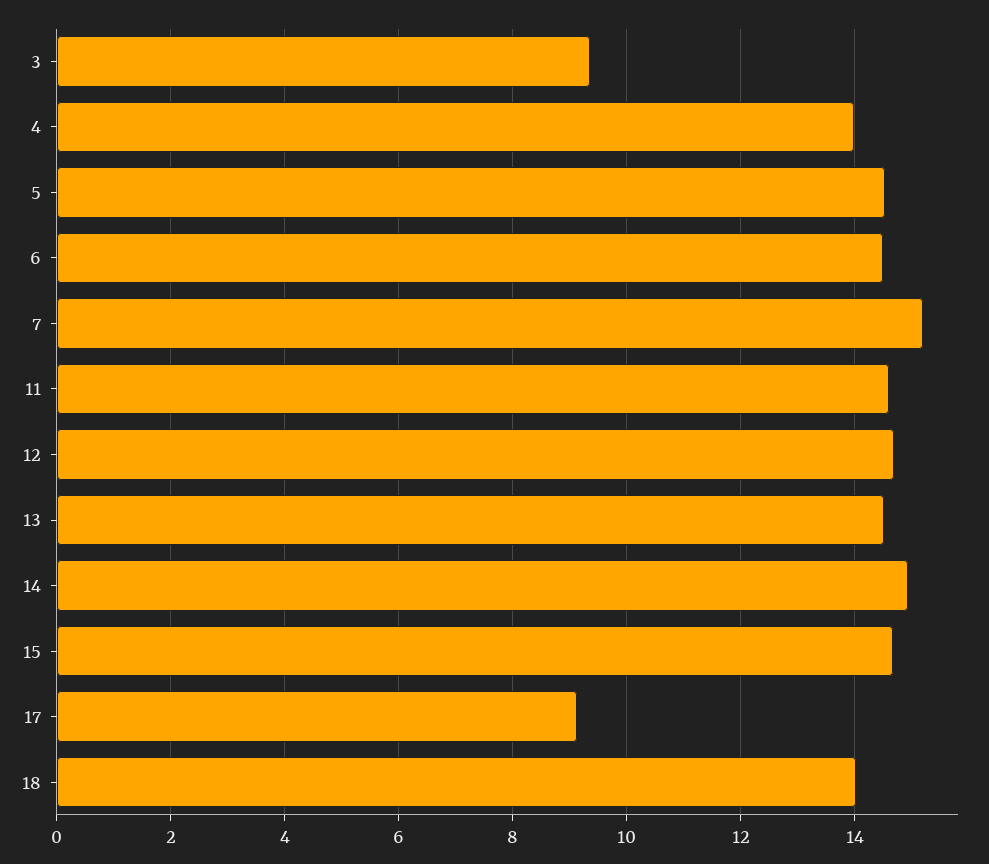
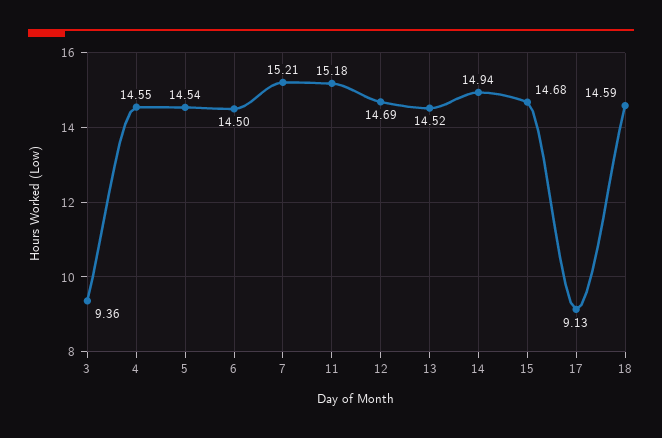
  {
    "3": 9.36,
-   "4": 14,
+   "4": 14.55,
    "5": 14.54,
    "6": 14.5,
    "7": 15.21,
-   "11": 14.6,
+   "11": 15.18,
    "12": 14.69,
    "13": 14.52,
    "14": 14.94,
    "15": 14.68,
    "17": 9.13,
-   "18": 14
+   "18": 14.59
  }

